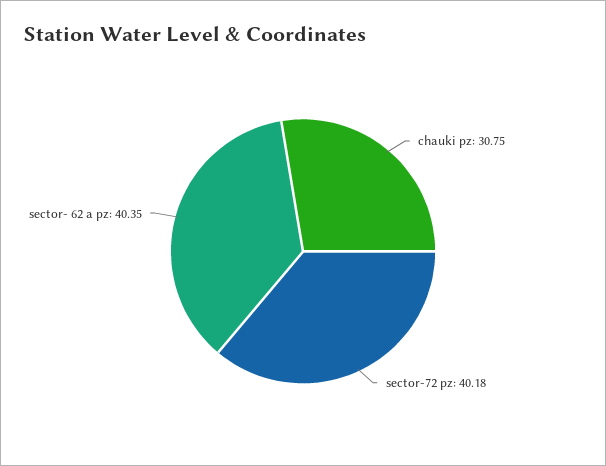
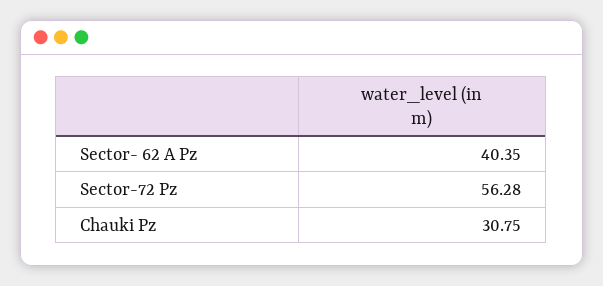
  {
    "chauki pz": 30.75,
-   "sector-72 pz": 40.18,
+   "sector-72 pz": 56.28,
    "sector- 62 a pz": 40.35
  }

